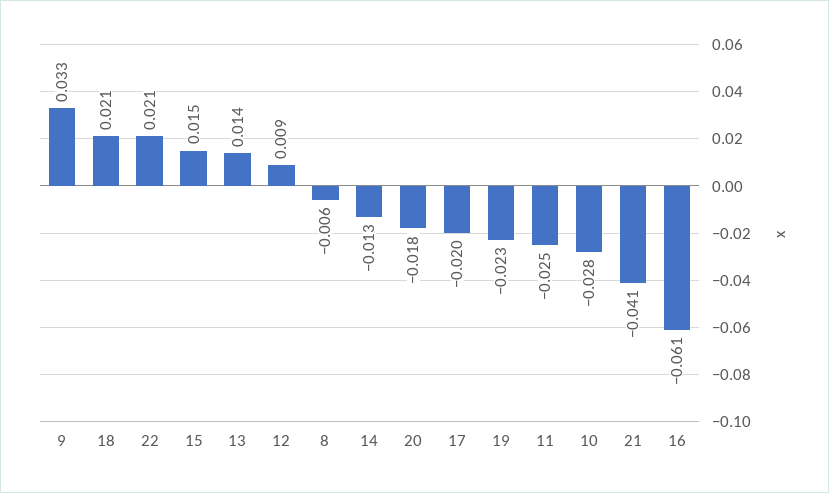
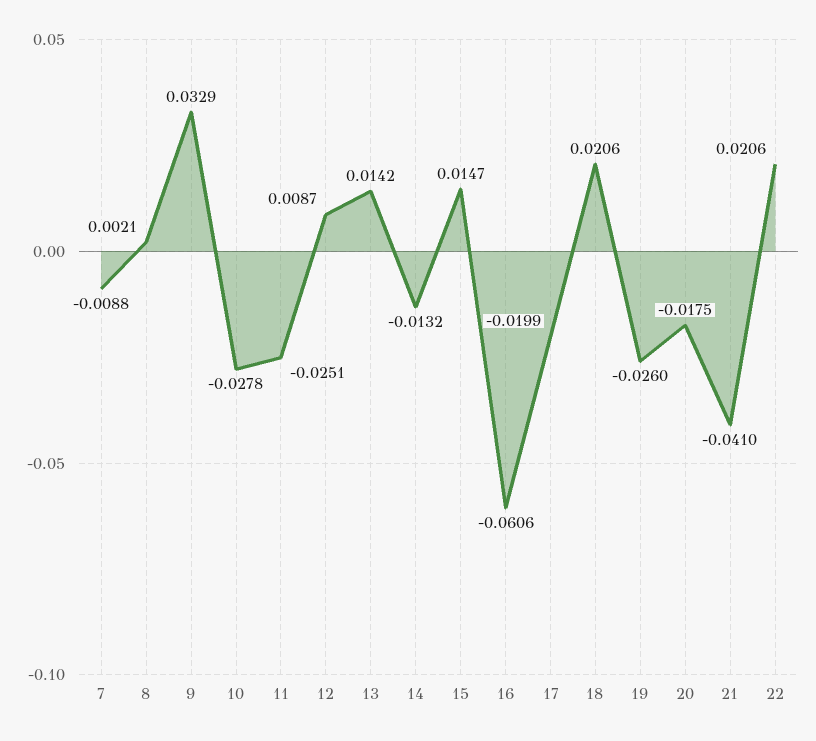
  {
    "9": 0.0329,
    "18": 0.0206,
    "22": 0.0206,
    "15": 0.0147,
    "13": 0.0142,
    "12": 0.0087,
-   "8": -0.006,
+   "8": 0.0021,
    "14": -0.0132,
    "20": -0.0175,
    "17": -0.0199,
-   "19": -0.023,
+   "19": -0.026,
    "11": -0.0251,
    "10": -0.0278,
    "21": -0.041,
-   "16": -0.0606
+   "16": -0.0606,
+   "7": -0.0088
  }

